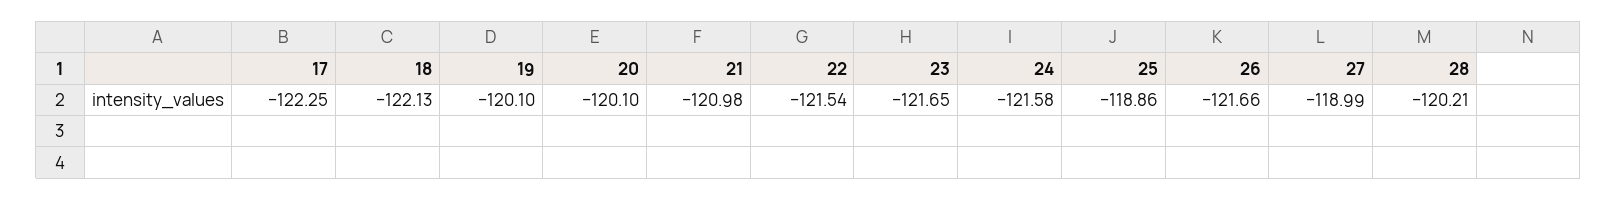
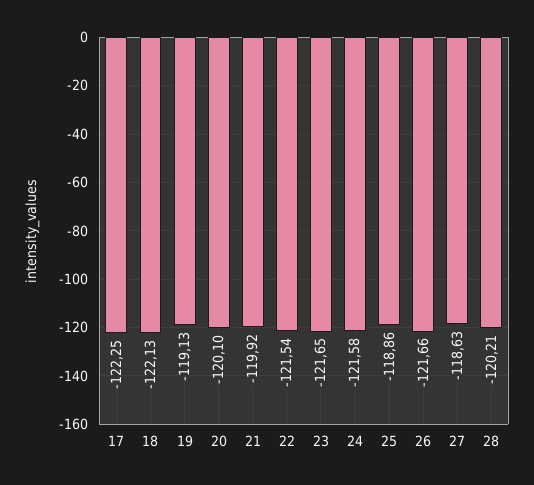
  {
    "17": -122.25,
    "18": -122.13,
-   "19": -120.1,
+   "19": -119.13,
    "20": -120.1,
-   "21": -120.98,
+   "21": -119.92,
    "22": -121.54,
    "23": -121.65,
    "24": -121.58,
    "25": -118.86,
    "26": -121.66,
-   "27": -118.99,
+   "27": -118.63,
    "28": -120.21
  }

